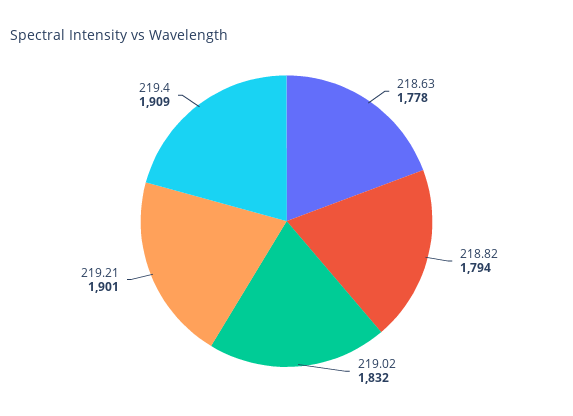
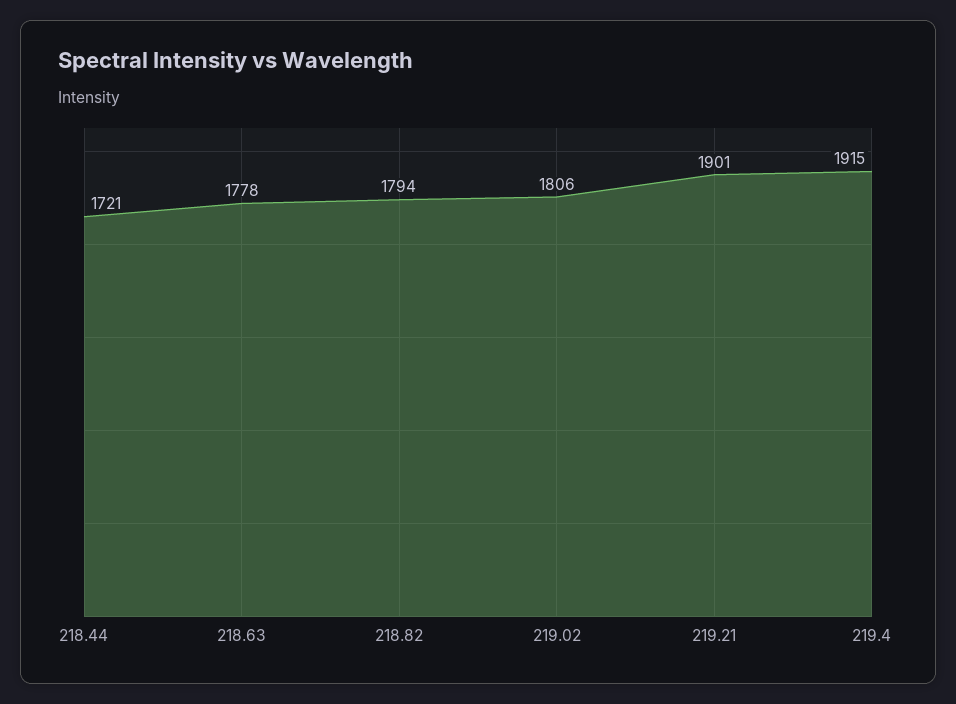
  {
    "218.63": 1778,
    "218.82": 1794,
-   "219.02": 1832,
+   "219.02": 1806,
    "219.21": 1901,
-   "219.4": 1909
+   "219.4": 1915,
+   "218.44": 1721
  }

